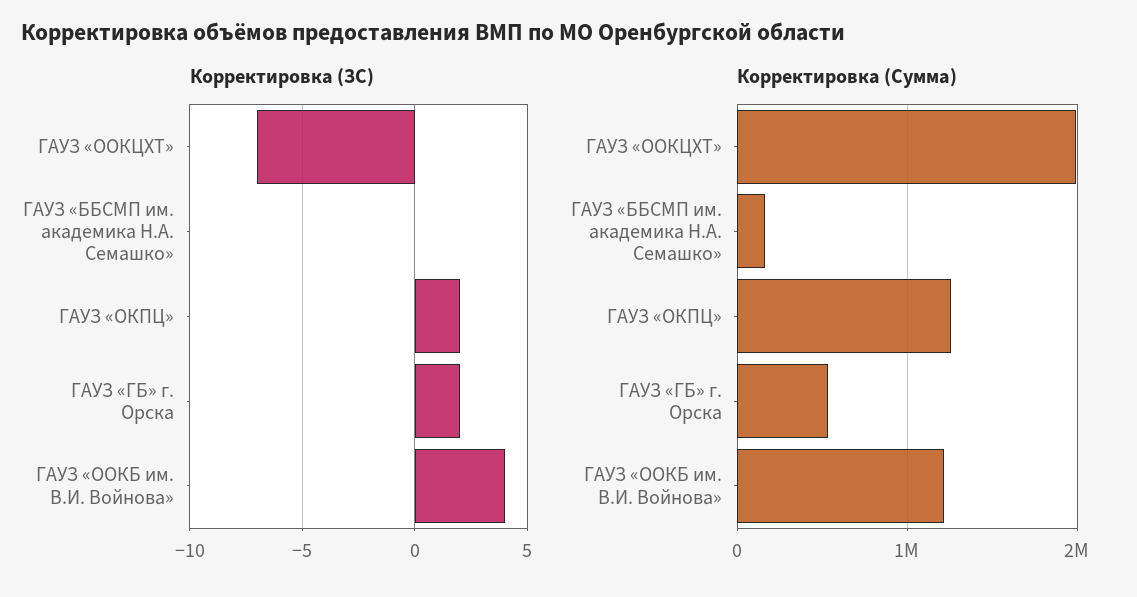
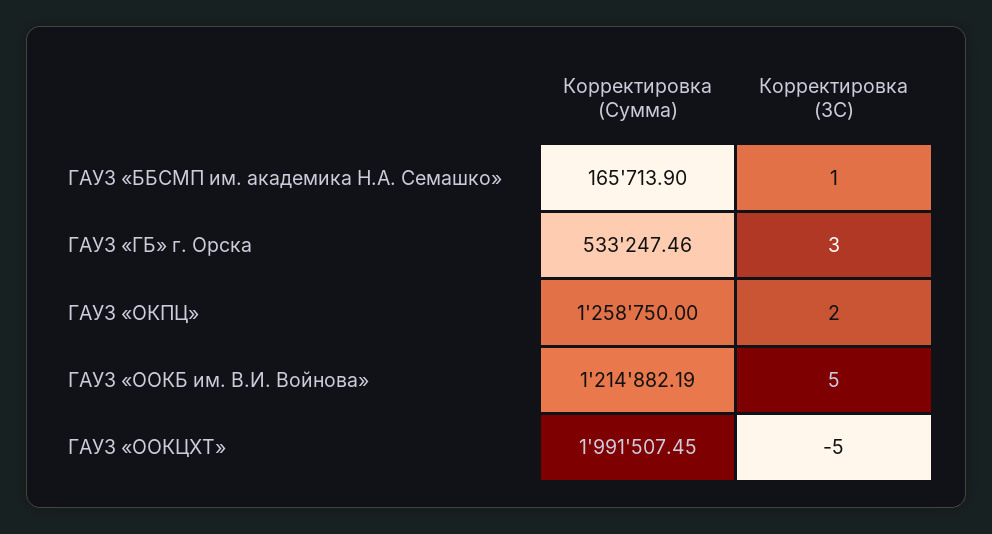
  {
    "Корректировка (ЗС)": {
-     "ГАУЗ «ООКЦХТ»": -7,
+     "ГАУЗ «ООКЦХТ»": -5,
-     "ГАУЗ «ББСМП им. академика Н.А. Семашко»": 0,
+     "ГАУЗ «ББСМП им. академика Н.А. Семашко»": 1,
      "ГАУЗ «ОКПЦ»": 2,
-     "ГАУЗ «ГБ» г. Орска": 2,
+     "ГАУЗ «ГБ» г. Орска": 3,
-     "ГАУЗ «ООКБ им. В.И. Войнова»": 4
+     "ГАУЗ «ООКБ им. В.И. Войнова»": 5
    },
    "Корректировка (Сумма)": {
      "ГАУЗ «ООКЦХТ»": 1991507.45,
      "ГАУЗ «ББСМП им. академика Н.А. Семашко»": 165713.9,
      "ГАУЗ «ОКПЦ»": 1258750,
      "ГАУЗ «ГБ» г. Орска": 533247.46,
      "ГАУЗ «ООКБ им. В.И. Войнова»": 1214882.19
    }
  }

